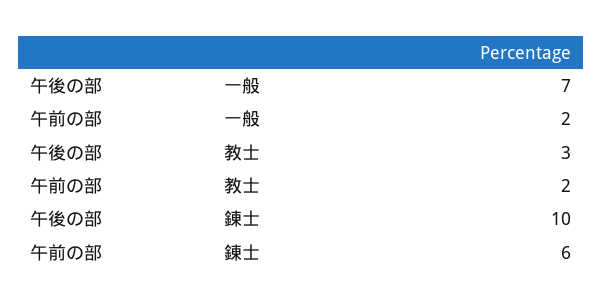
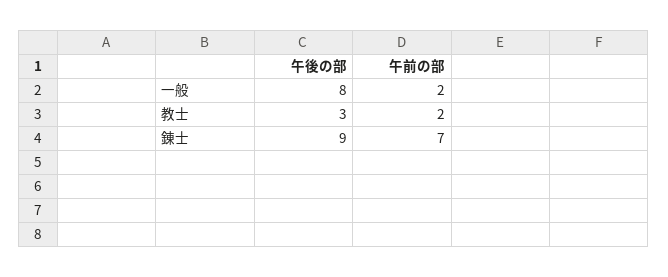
  {
    "午後の部": {
-     "一般": 7,
+     "一般": 8,
      "教士": 3,
-     "錬士": 10
+     "錬士": 9
    },
    "午前の部": {
      "一般": 2,
      "教士": 2,
-     "錬士": 6
+     "錬士": 7
    }
  }

